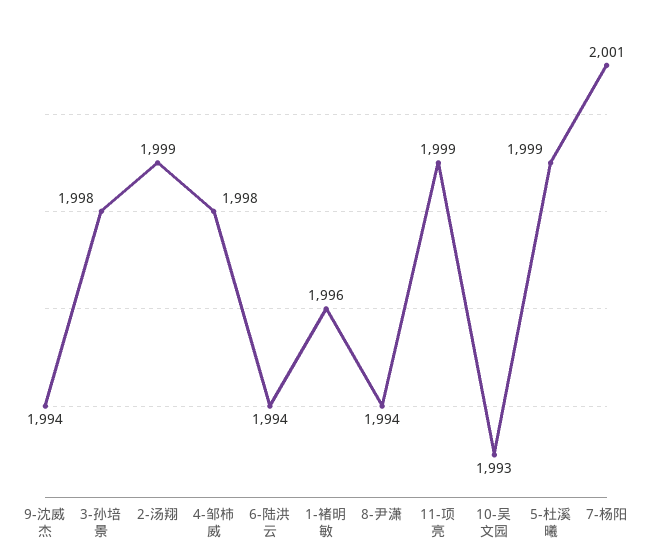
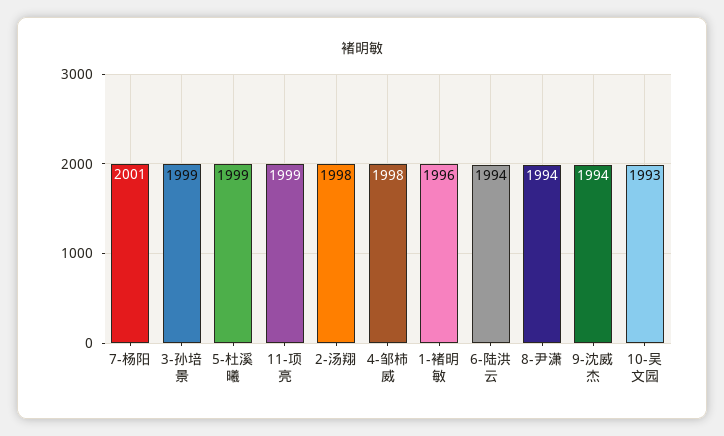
  {
    "9-沈威杰": 1994,
-   "3-孙培景": 1998,
+   "3-孙培景": 1999,
-   "2-汤翔": 1999,
+   "2-汤翔": 1998,
    "4-邹柿威": 1998,
    "6-陆洪云": 1994,
    "1-褚明敏": 1996,
    "8-尹潇": 1994,
    "11-项亮": 1999,
    "10-吴文园": 1993,
    "5-杜溪曦": 1999,
    "7-杨阳": 2001
  }

